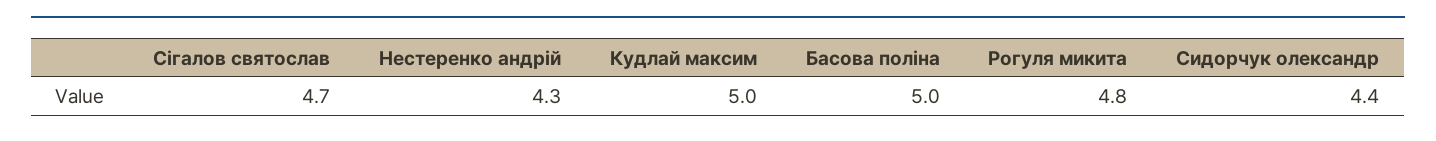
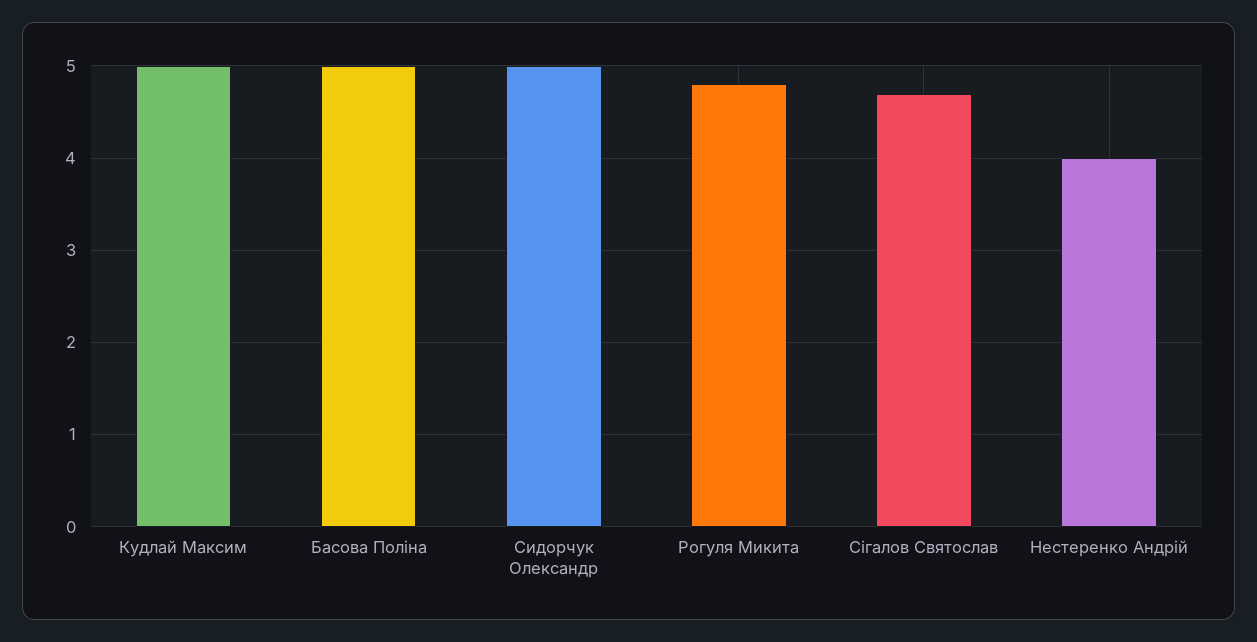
  {
    "Сігалов святослав": 4.7,
-   "Нестеренко андрій": 4.3,
+   "Нестеренко андрій": 4,
    "Кудлай максим": 5,
    "Басова поліна": 5,
    "Рогуля микита": 4.8,
-   "Сидорчук олександр": 4.4
+   "Сидорчук олександр": 5
  }

